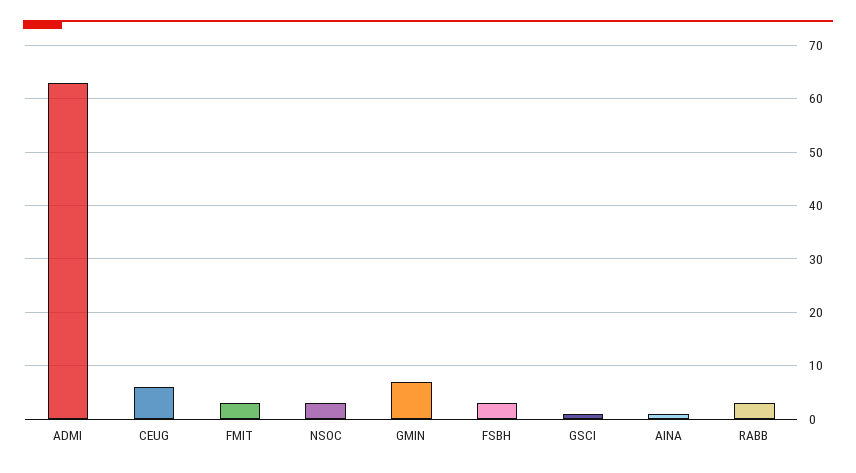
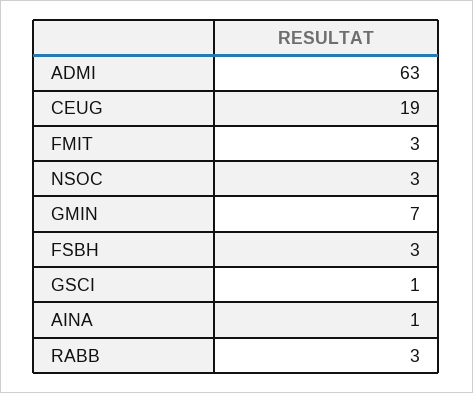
  {
    "ADMI": 63,
-   "CEUG": 5,
+   "CEUG": 19,
    "FMIT": 3,
    "NSOC": 3,
    "GMIN": 7,
    "FSBH": 3,
    "GSCI": 1,
    "AINA": 1,
    "RABB": 3
  }

